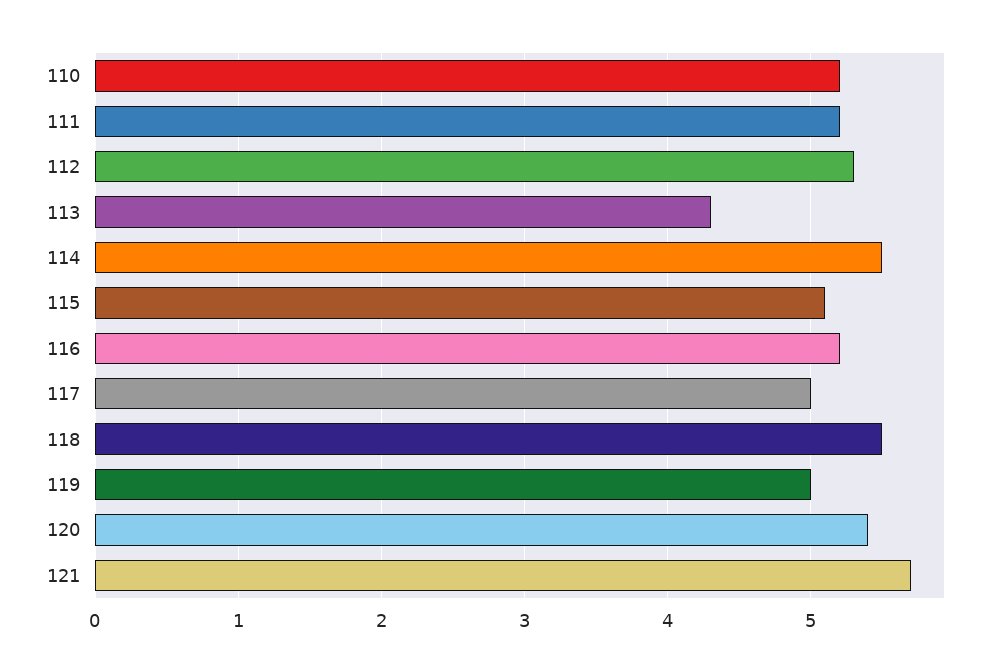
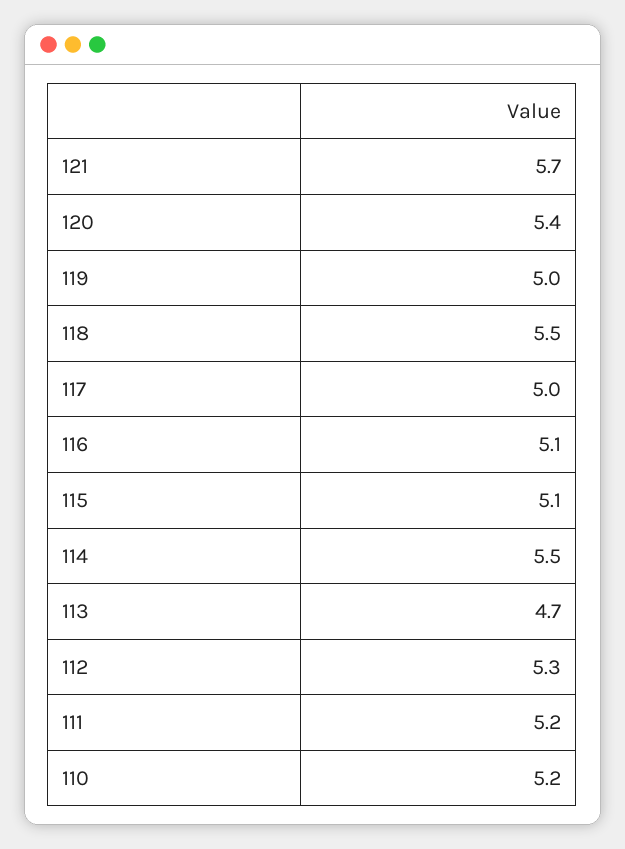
  {
    "110": 5.2,
    "111": 5.2,
    "112": 5.3,
-   "113": 4.3,
+   "113": 4.7,
    "114": 5.5,
    "115": 5.1,
-   "116": 5.2,
+   "116": 5.1,
    "117": 5,
    "118": 5.5,
    "119": 5,
    "120": 5.4,
    "121": 5.7
  }

